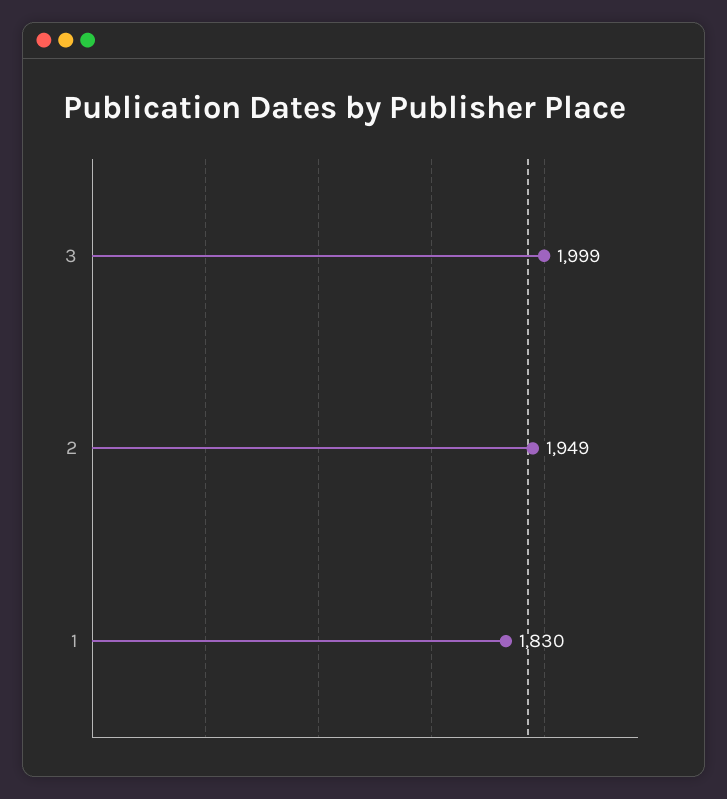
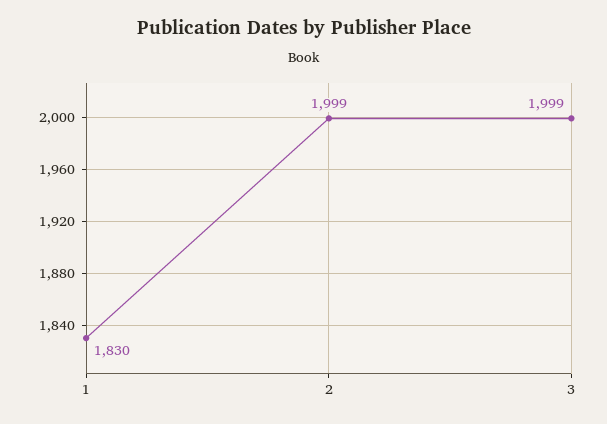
  {
    "3": 1999,
-   "2": 1949,
+   "2": 1999,
    "1": 1830
  }

